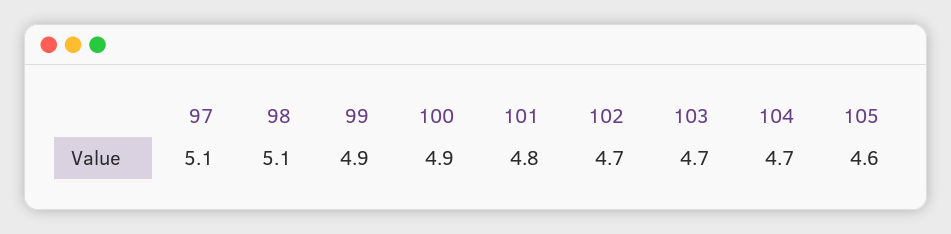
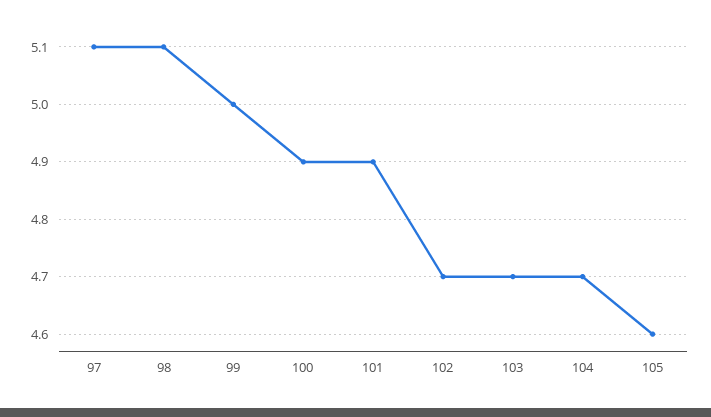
  {
    "97": 5.1,
    "98": 5.1,
-   "99": 4.9,
+   "99": 5,
    "100": 4.9,
-   "101": 4.8,
+   "101": 4.9,
    "102": 4.7,
    "103": 4.7,
    "104": 4.7,
    "105": 4.6
  }

